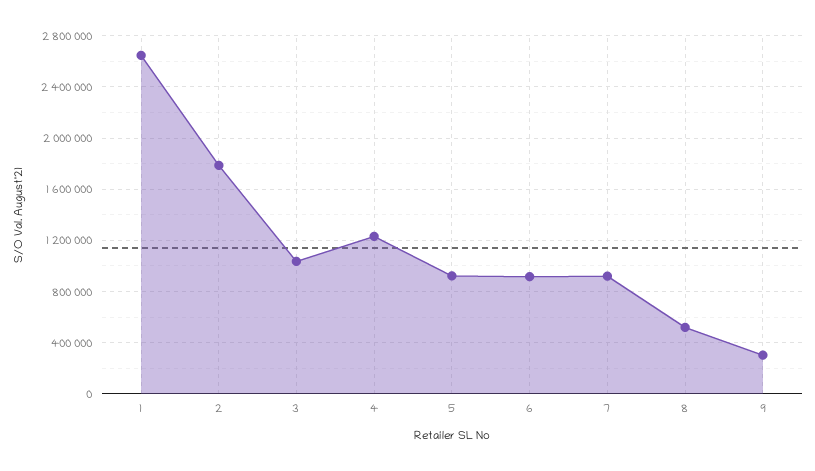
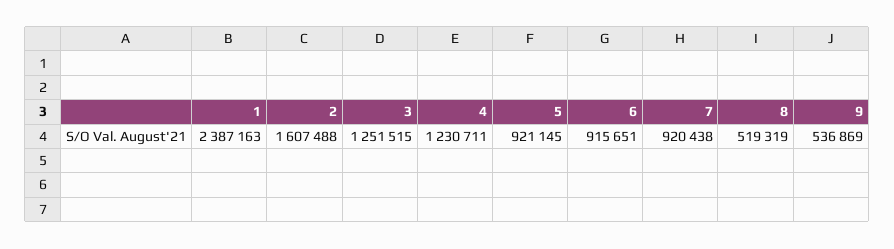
  {
-   "1": 2650000,
+   "1": 2387163,
-   "2": 1800000,
+   "2": 1607488,
-   "3": 1050000,
+   "3": 1251515,
    "4": 1230711,
    "5": 921145,
    "6": 915651,
    "7": 920438,
    "8": 519319,
-   "9": 300000
+   "9": 536869
  }

